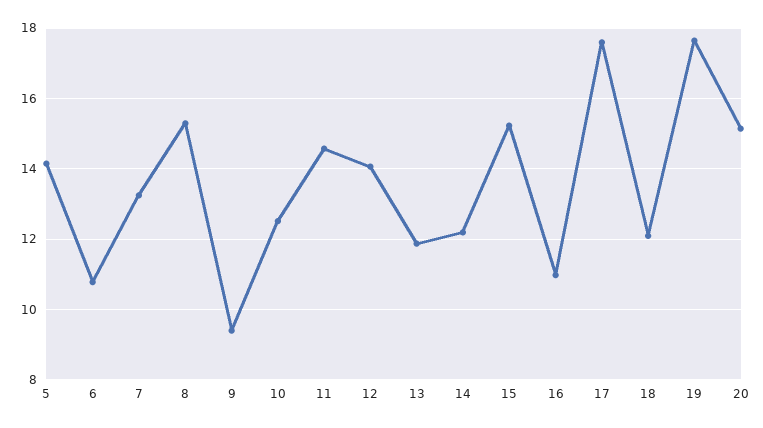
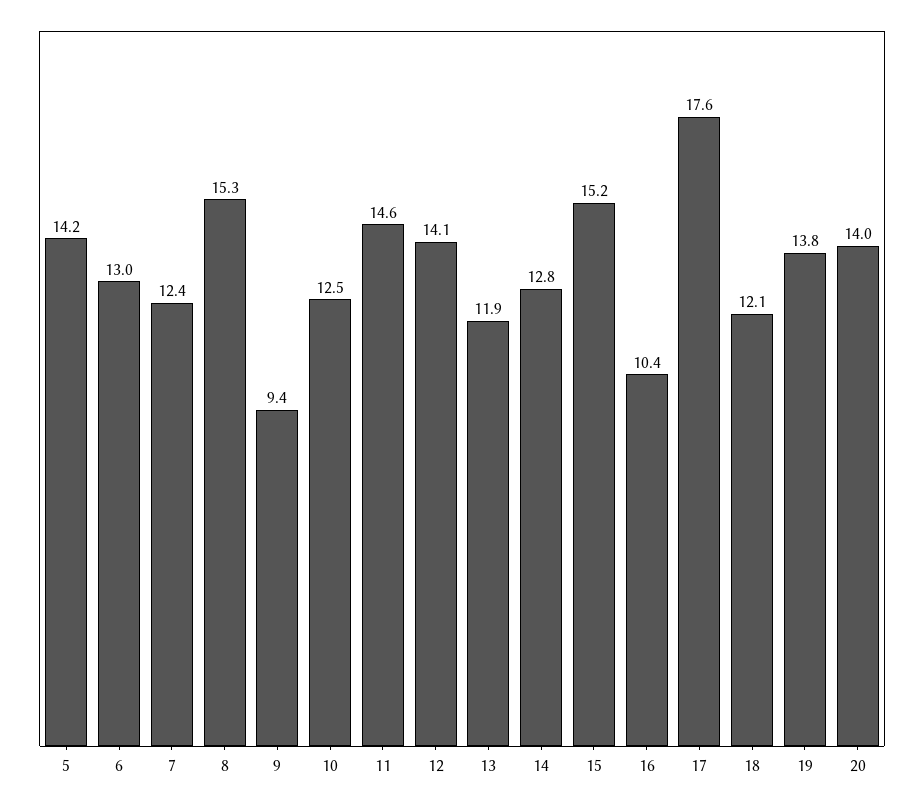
  {
    "5": 14.2,
-   "6": 10.8,
+   "6": 13,
-   "7": 13.2,
+   "7": 12.4,
    "8": 15.3,
    "9": 9.4,
    "10": 12.5,
    "11": 14.6,
    "12": 14.1,
    "13": 11.9,
-   "14": 12.2,
+   "14": 12.8,
    "15": 15.2,
-   "16": 11,
+   "16": 10.4,
    "17": 17.6,
    "18": 12.1,
-   "19": 17.6,
+   "19": 13.8,
-   "20": 15.2
+   "20": 14
  }

